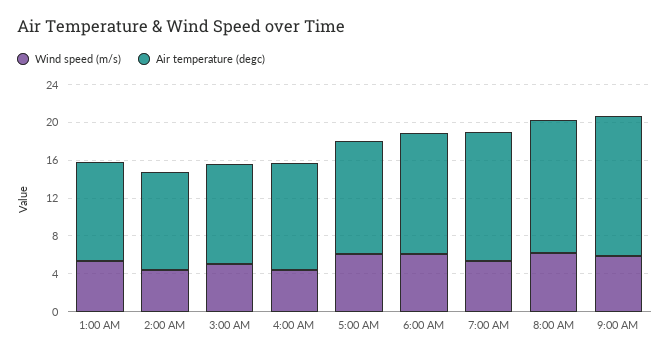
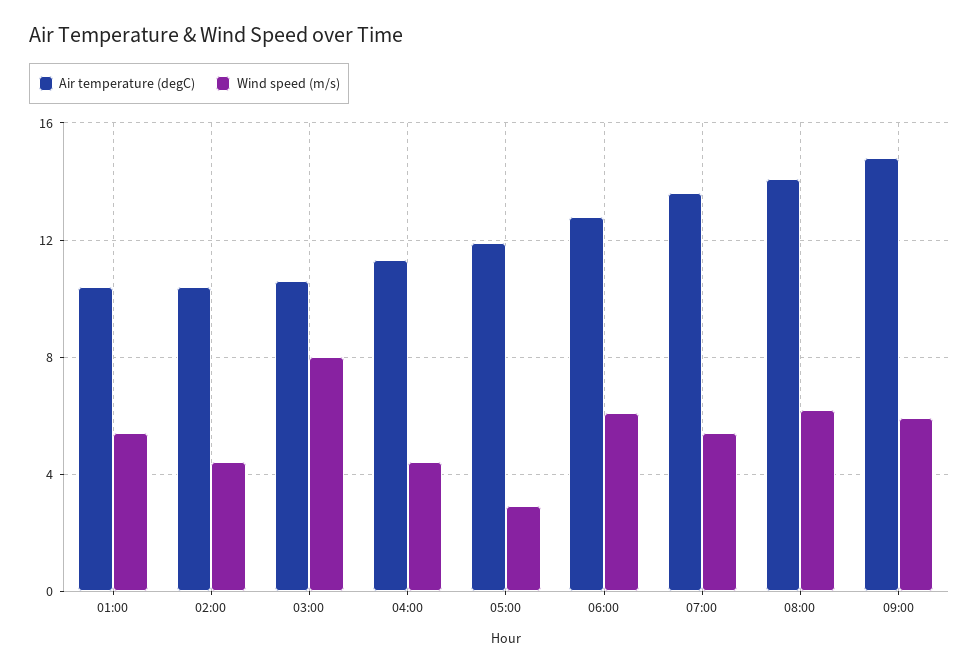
  {
    "Wind speed (m/s)": {
      "1:00 AM": 5.5,
      "2:00 AM": 4.5,
-     "3:00 AM": 5,
+     "3:00 AM": 8,
      "4:00 AM": 4.5,
-     "5:00 AM": 6,
+     "5:00 AM": 3,
      "6:00 AM": 6,
      "7:00 AM": 5.5,
      "8:00 AM": 6,
      "9:00 AM": 6
    },
    "Air temperature (degc)": {
      "1:00 AM": 10.5,
      "2:00 AM": 10.5,
      "3:00 AM": 10.5,
      "4:00 AM": 11.5,
      "5:00 AM": 12,
      "6:00 AM": 13,
      "7:00 AM": 13.5,
      "8:00 AM": 14,
      "9:00 AM": 15
    }
  }

